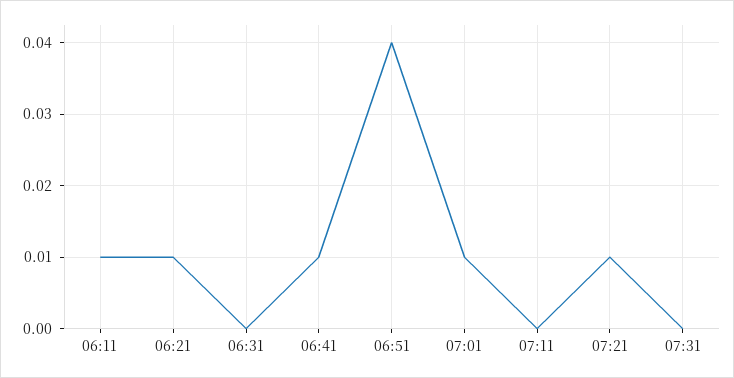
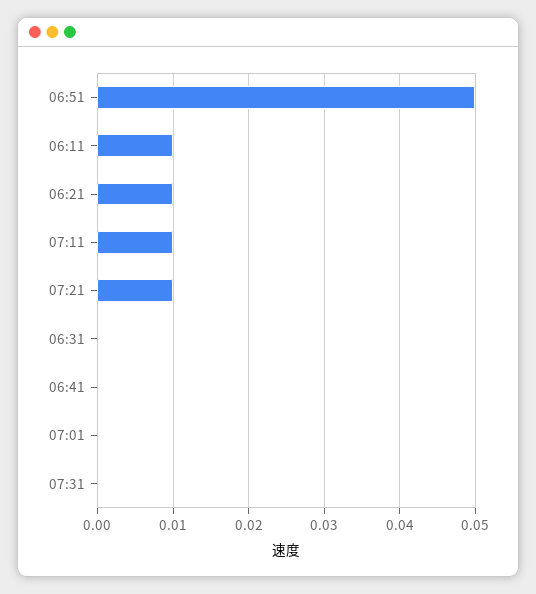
  {
    "06:11": 0.01,
    "06:21": 0.01,
    "06:31": 0,
-   "06:41": 0.01,
+   "06:41": 0,
-   "06:51": 0.04,
+   "06:51": 0.05,
-   "07:01": 0.01,
+   "07:01": 0,
-   "07:11": 0,
+   "07:11": 0.01,
    "07:21": 0.01,
    "07:31": 0
  }

